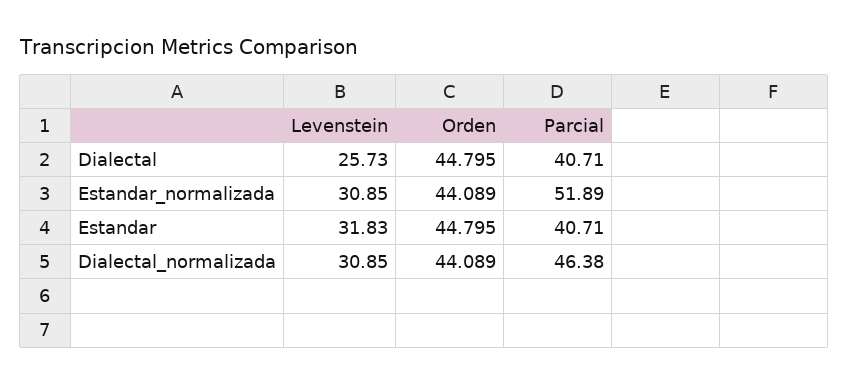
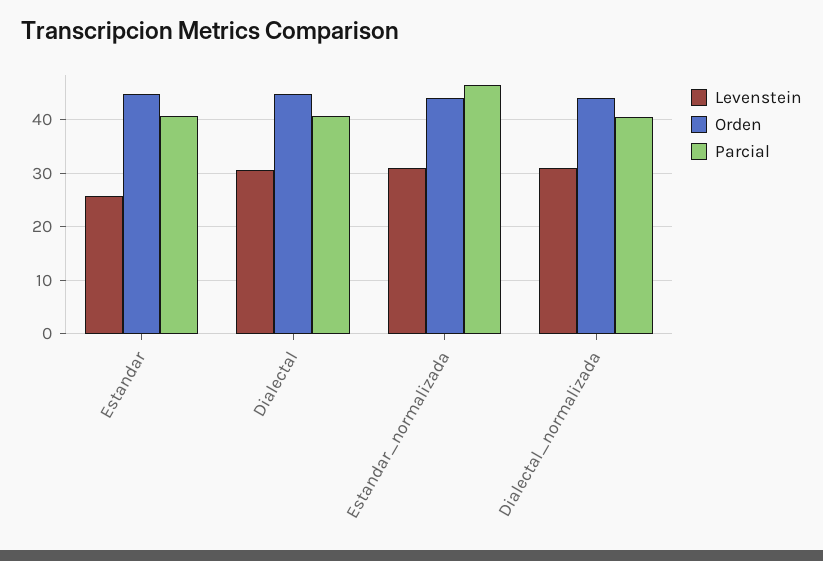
  {
    "Levenstein": {
-     "Dialectal": 25.73,
+     "Dialectal": 30,
      "Estandar_normalizada": 30.85,
-     "Estandar": 31.83,
+     "Estandar": 26,
      "Dialectal_normalizada": 30.85
    },
    "Orden": {
      "Dialectal": 44.795,
      "Estandar_normalizada": 44.089,
      "Estandar": 44.795,
      "Dialectal_normalizada": 44.089
    },
    "Parcial": {
      "Dialectal": 40.71,
-     "Estandar_normalizada": 51.89,
+     "Estandar_normalizada": 46,
      "Estandar": 40.71,
-     "Dialectal_normalizada": 46.38
+     "Dialectal_normalizada": 40
    }
  }

